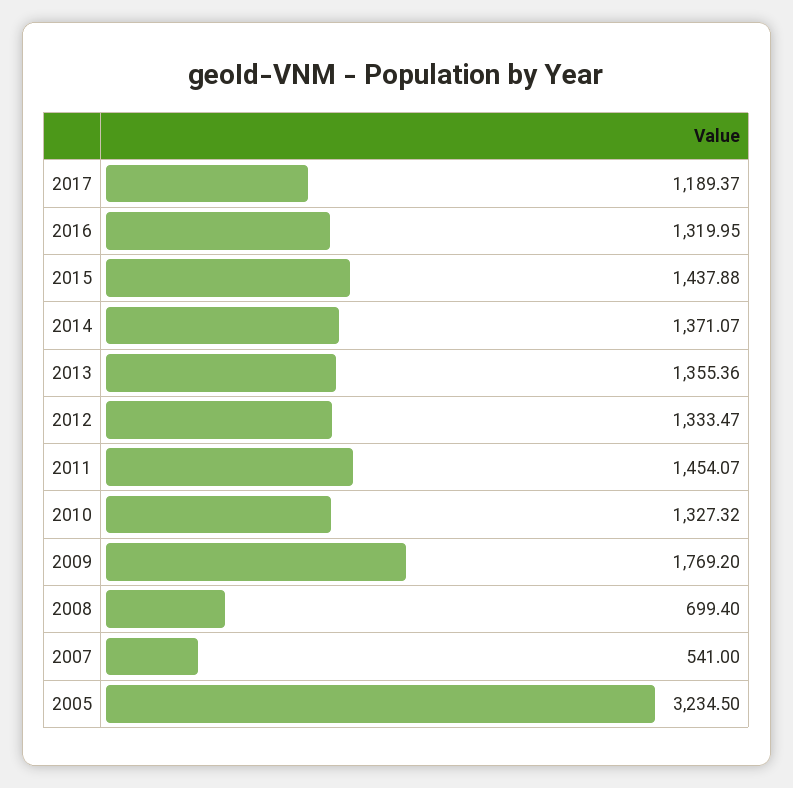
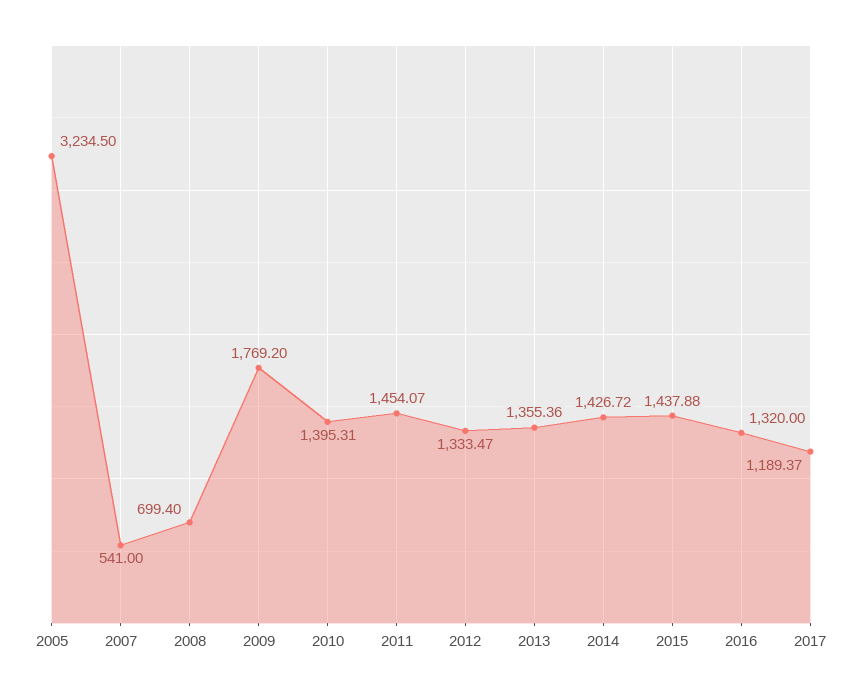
  {
    "2017": 1189.37,
-   "2016": 1319.95,
+   "2016": 1320,
    "2015": 1437.88,
-   "2014": 1371.07,
+   "2014": 1426.72,
    "2013": 1355.36,
    "2012": 1333.47,
    "2011": 1454.07,
-   "2010": 1327.32,
+   "2010": 1395.31,
    "2009": 1769.2,
    "2008": 699.4,
    "2007": 541,
    "2005": 3234.5
  }

